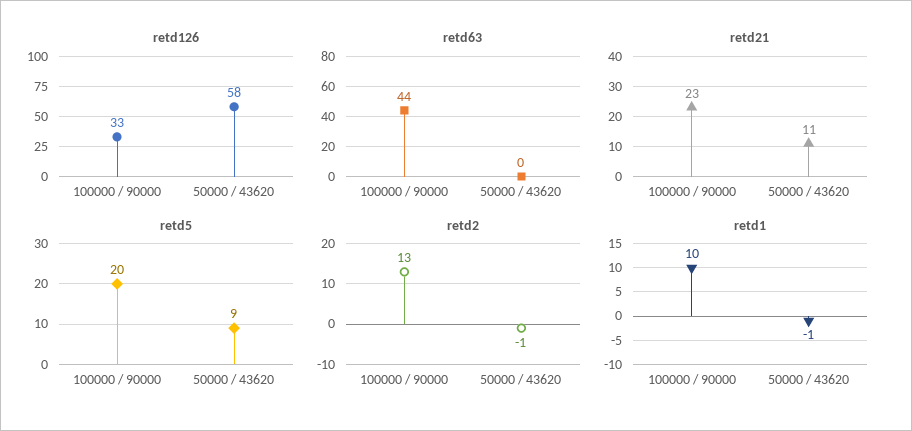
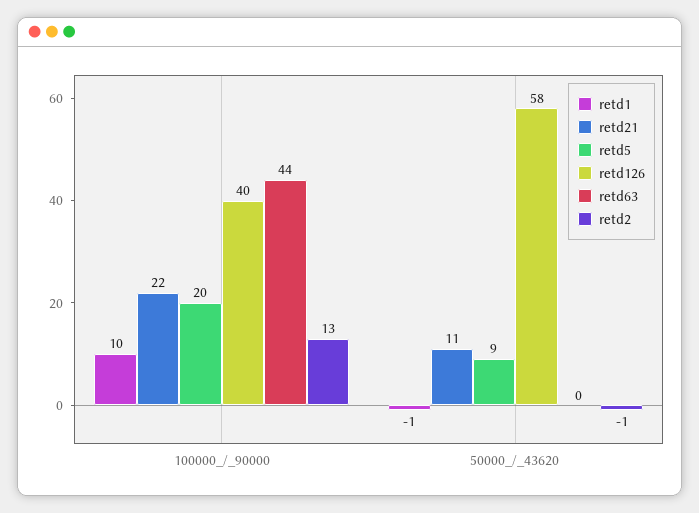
  {
    "retd126": {
-     "100000 / 90000": 33,
+     "100000 / 90000": 40,
      "50000 / 43620": 58
    },
    "retd63": {
      "100000 / 90000": 44,
      "50000 / 43620": 0
    },
    "retd21": {
-     "100000 / 90000": 23,
+     "100000 / 90000": 22,
      "50000 / 43620": 11
    },
    "retd5": {
      "100000 / 90000": 20,
      "50000 / 43620": 9
    },
    "retd2": {
      "100000 / 90000": 13,
      "50000 / 43620": -1
    },
    "retd1": {
      "100000 / 90000": 10,
      "50000 / 43620": -1
    }
  }

